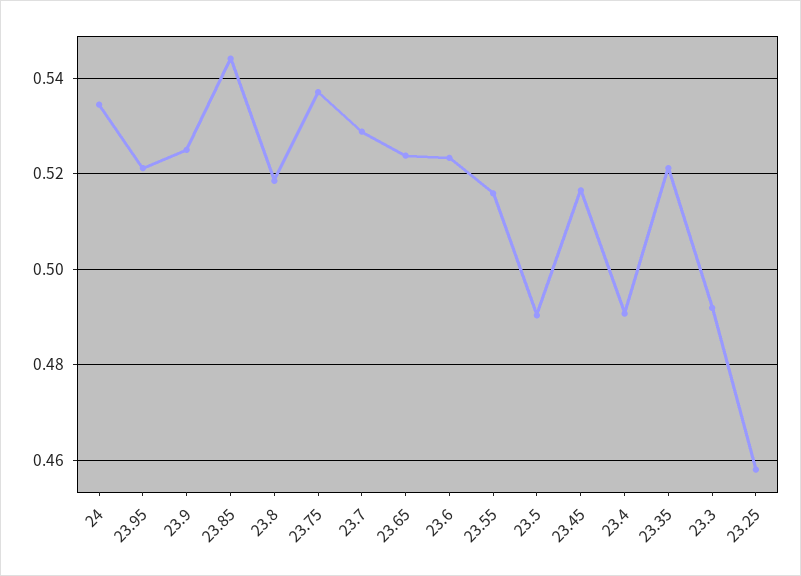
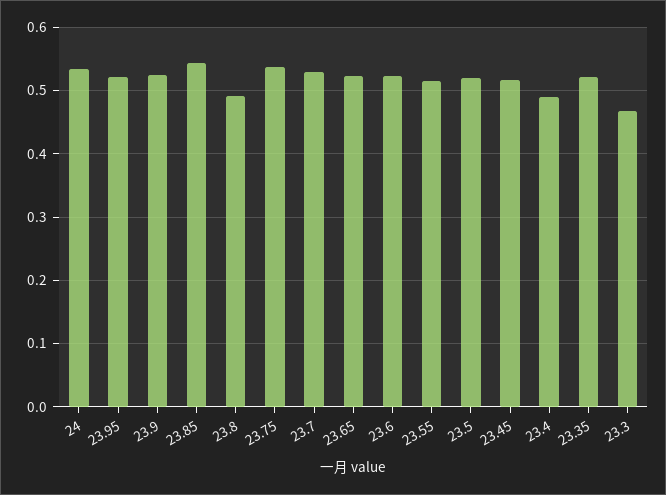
  {
    "24": 0.534,
    "23.95": 0.522,
    "23.9": 0.526,
    "23.85": 0.544,
-   "23.8": 0.518,
+   "23.8": 0.49,
    "23.75": 0.538,
    "23.7": 0.528,
    "23.65": 0.524,
    "23.6": 0.524,
    "23.55": 0.516,
-   "23.5": 0.49,
+   "23.5": 0.52,
    "23.45": 0.516,
    "23.4": 0.49,
    "23.35": 0.522,
-   "23.3": 0.492,
+   "23.3": 0.47
-   "23.25": 0.458
  }

